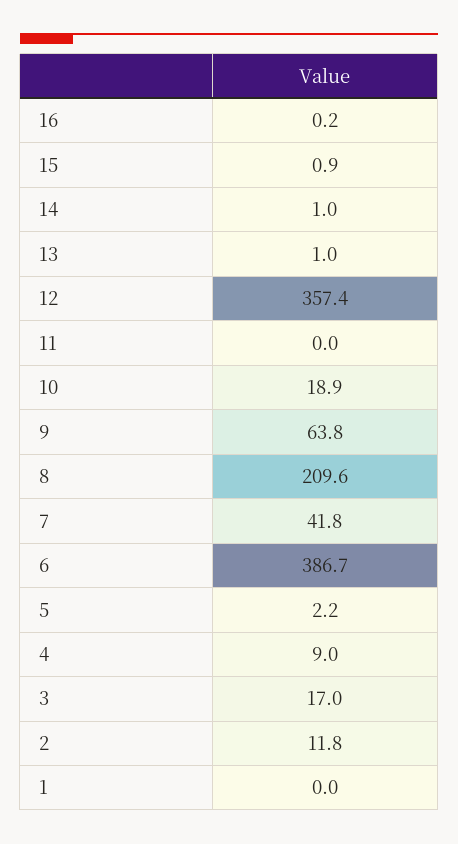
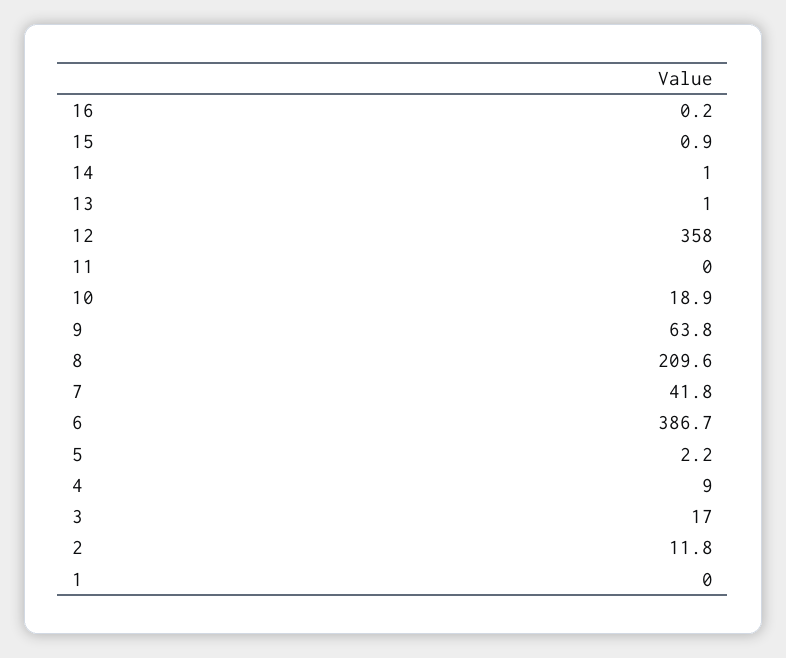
  {
    "16": 0.2,
    "15": 0.9,
    "14": 1,
    "13": 1,
-   "12": 357.4,
+   "12": 358,
    "11": 0,
    "10": 18.9,
    "9": 63.8,
    "8": 209.6,
    "7": 41.8,
    "6": 386.7,
    "5": 2.2,
    "4": 9,
    "3": 17,
    "2": 11.8,
    "1": 0
  }

